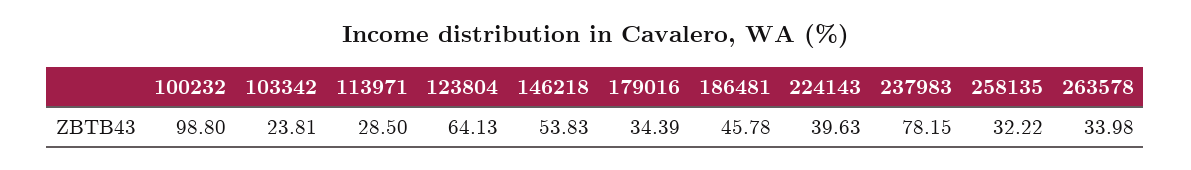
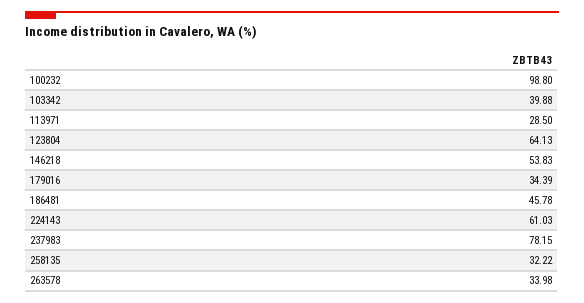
  {
    "100232": 98.8,
-   "103342": 23.81,
+   "103342": 39.88,
    "113971": 28.5,
    "123804": 64.13,
    "146218": 53.83,
    "179016": 34.39,
    "186481": 45.78,
-   "224143": 39.63,
+   "224143": 61.03,
    "237983": 78.15,
    "258135": 32.22,
    "263578": 33.98
  }

